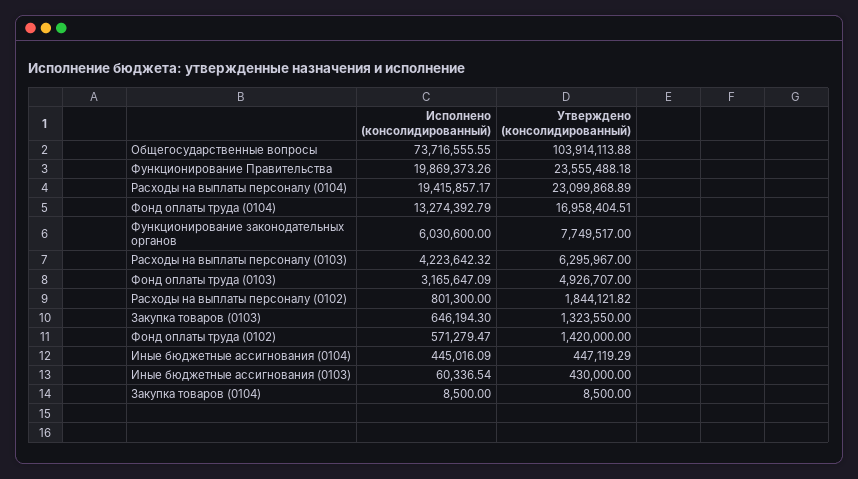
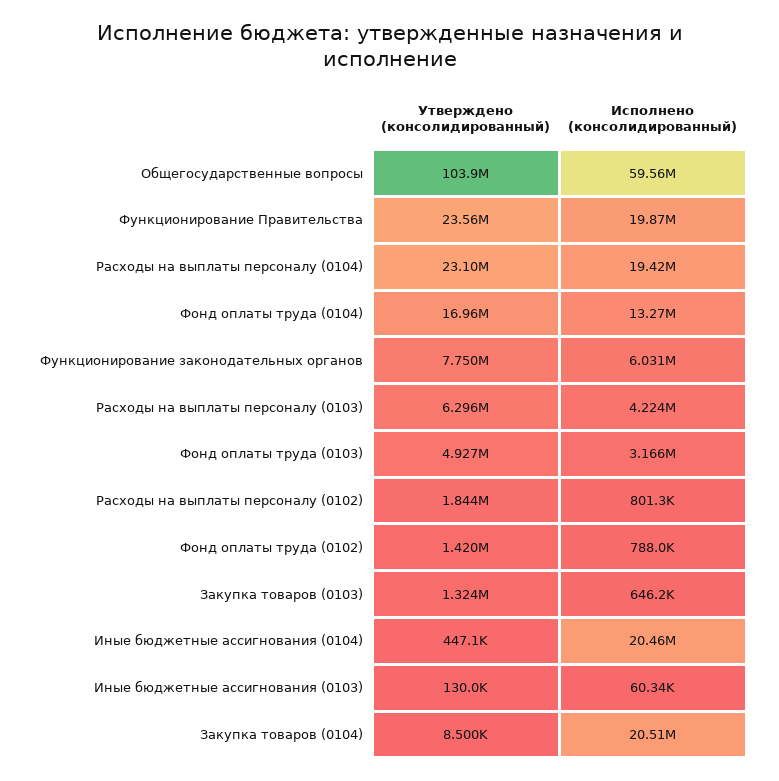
  {
    "Исполнено (консолидированный)": {
-     "Общегосударственные вопросы": 73716555.55,
+     "Общегосударственные вопросы": 59560000,
      "Функционирование Правительства": 19869373.26,
      "Расходы на выплаты персоналу (0104)": 19415857.17,
      "Фонд оплаты труда (0104)": 13274392.79,
      "Функционирование законодательных органов": 6030600,
      "Расходы на выплаты персоналу (0103)": 4223642.32,
      "Фонд оплаты труда (0103)": 3165647.09,
      "Расходы на выплаты персоналу (0102)": 801300,
      "Закупка товаров (0103)": 646194.3,
-     "Фонд оплаты труда (0102)": 571279.47,
+     "Фонд оплаты труда (0102)": 788000,
-     "Иные бюджетные ассигнования (0104)": 445016.09,
+     "Иные бюджетные ассигнования (0104)": 20460000,
      "Иные бюджетные ассигнования (0103)": 60336.54,
-     "Закупка товаров (0104)": 8500
+     "Закупка товаров (0104)": 20510000
    },
    "Утверждено (консолидированный)": {
      "Общегосударственные вопросы": 103914113.88,
      "Функционирование Правительства": 23555488.18,
      "Расходы на выплаты персоналу (0104)": 23099868.89,
      "Фонд оплаты труда (0104)": 16958404.51,
      "Функционирование законодательных органов": 7749517,
      "Расходы на выплаты персоналу (0103)": 6295967,
      "Фонд оплаты труда (0103)": 4926707,
      "Расходы на выплаты персоналу (0102)": 1844121.82,
      "Закупка товаров (0103)": 1323550,
      "Фонд оплаты труда (0102)": 1420000,
      "Иные бюджетные ассигнования (0104)": 447119.29,
-     "Иные бюджетные ассигнования (0103)": 430000,
+     "Иные бюджетные ассигнования (0103)": 130000,
      "Закупка товаров (0104)": 8500
    }
  }

